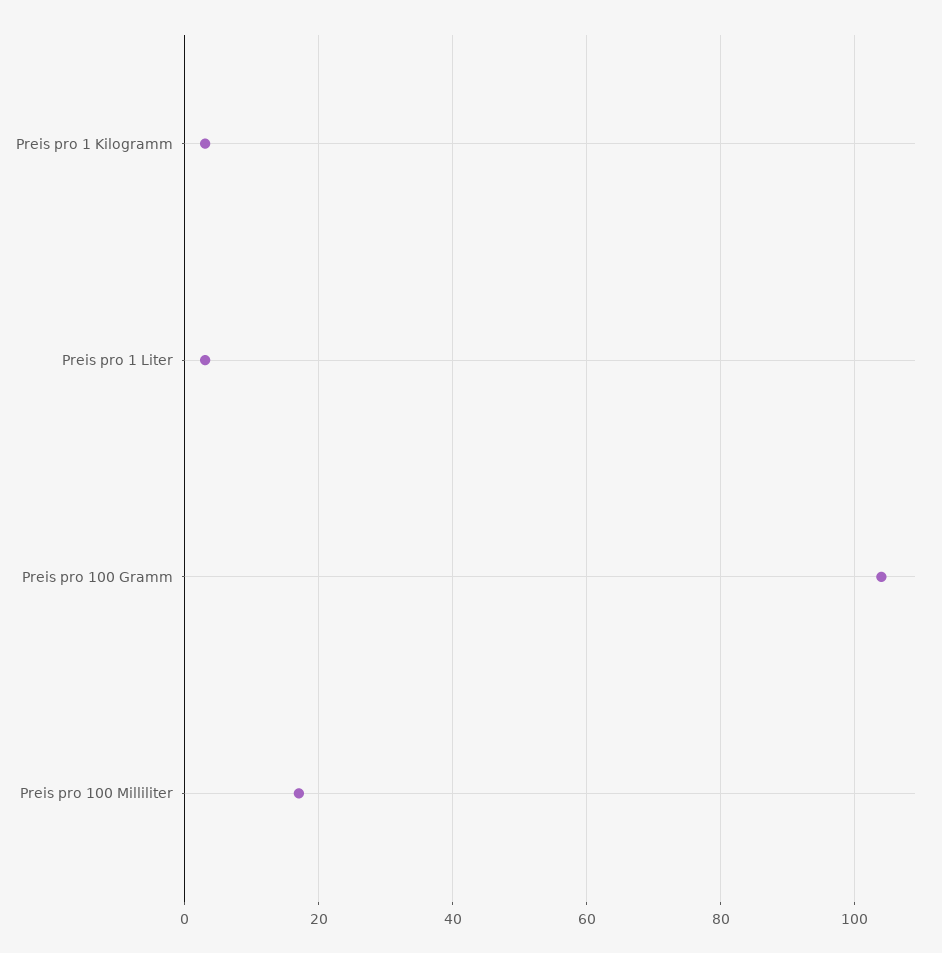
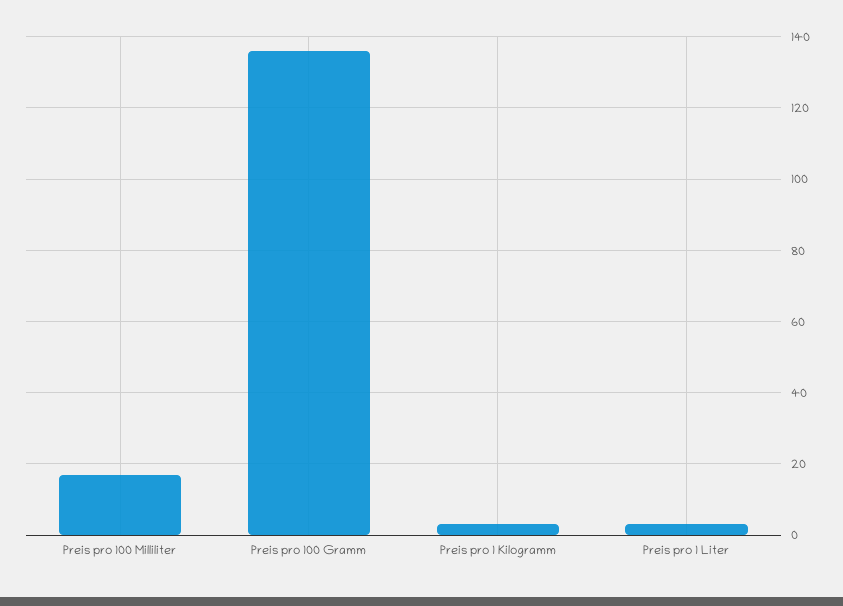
  {
    "Preis pro 1 Kilogramm": 5,
    "Preis pro 1 Liter": 5,
-   "Preis pro 100 Gramm": 105,
+   "Preis pro 100 Gramm": 135,
    "Preis pro 100 Milliliter": 15
  }

